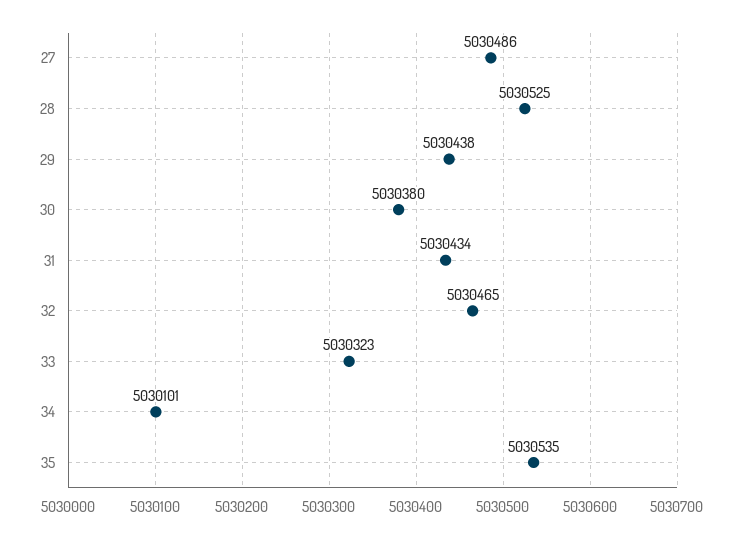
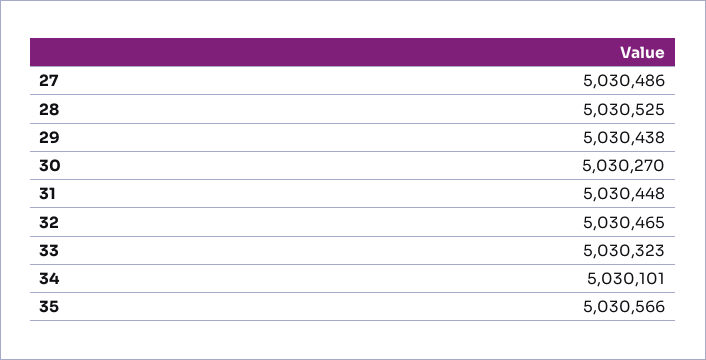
  {
    "27": 5030486,
    "28": 5030525,
    "29": 5030438,
-   "30": 5030380,
+   "30": 5030270,
-   "31": 5030434,
+   "31": 5030448,
    "32": 5030465,
    "33": 5030323,
    "34": 5030101,
-   "35": 5030535
+   "35": 5030566
  }

